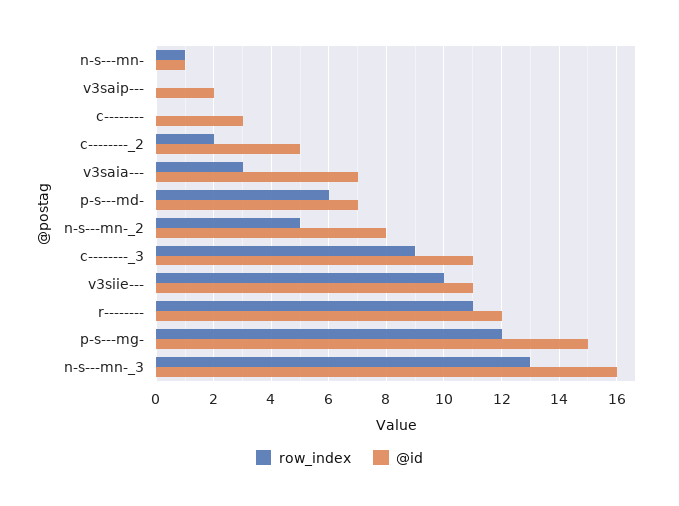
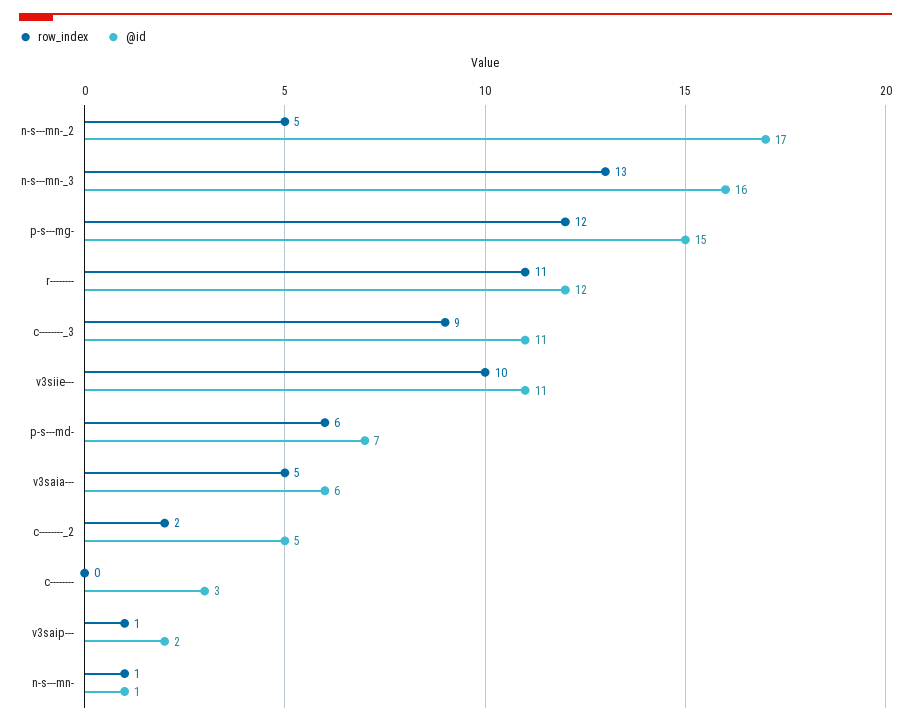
  {
    "row_index": {
      "n-s---mn-": 1,
-     "v3saip---": 0,
+     "v3saip---": 1,
      "c--------": 0,
      "c--------_2": 2,
-     "v3saia---": 3,
+     "v3saia---": 5,
      "p-s---md-": 6,
      "n-s---mn-_2": 5,
      "c--------_3": 9,
      "v3siie---": 10,
      "r--------": 11,
      "p-s---mg-": 12,
      "n-s---mn-_3": 13
    },
    "@id": {
      "n-s---mn-": 1,
      "v3saip---": 2,
      "c--------": 3,
      "c--------_2": 5,
-     "v3saia---": 7,
+     "v3saia---": 6,
      "p-s---md-": 7,
-     "n-s---mn-_2": 8,
+     "n-s---mn-_2": 17,
      "c--------_3": 11,
      "v3siie---": 11,
      "r--------": 12,
      "p-s---mg-": 15,
      "n-s---mn-_3": 16
    }
  }

